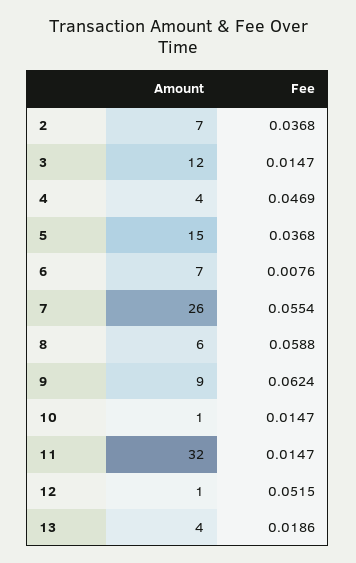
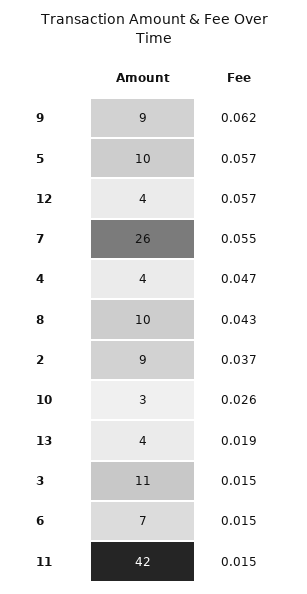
  {
    "Amount": {
-     "2": 7,
+     "2": 9,
-     "3": 12,
+     "3": 11,
      "4": 4,
-     "5": 15,
+     "5": 10,
      "6": 7,
      "7": 26,
-     "8": 6,
+     "8": 10,
      "9": 9,
-     "10": 1,
+     "10": 3,
-     "11": 32,
+     "11": 42,
-     "12": 1,
+     "12": 4,
      "13": 4
    },
    "Fee": {
      "2": 0.0368,
      "3": 0.0147,
      "4": 0.0469,
-     "5": 0.0368,
+     "5": 0.057,
-     "6": 0.0076,
+     "6": 0.015,
      "7": 0.0554,
-     "8": 0.0588,
+     "8": 0.043,
      "9": 0.0624,
-     "10": 0.0147,
+     "10": 0.026,
      "11": 0.0147,
-     "12": 0.0515,
+     "12": 0.057,
      "13": 0.0186
    }
  }

